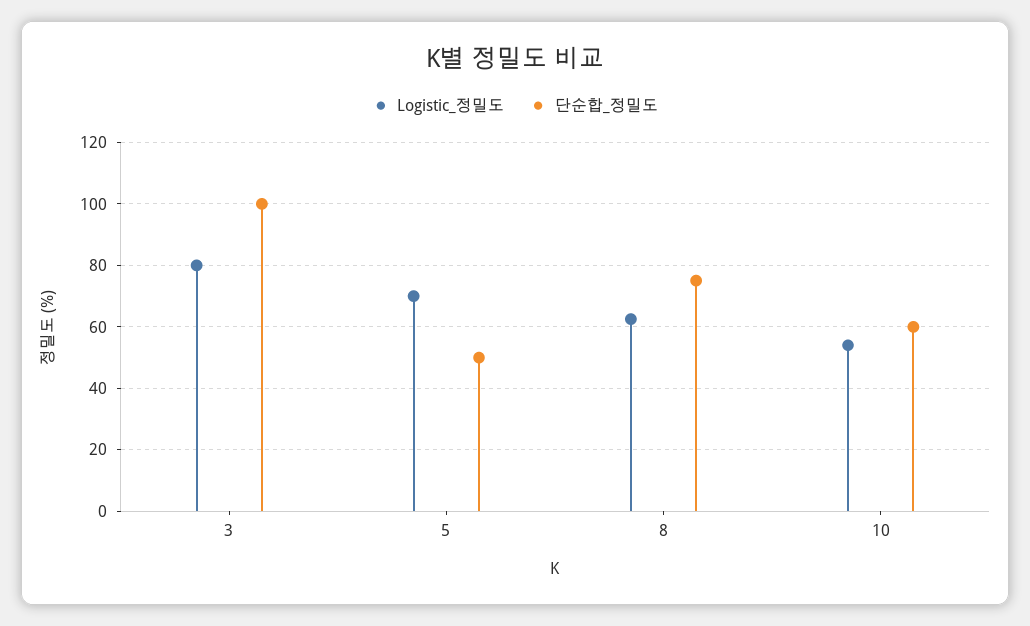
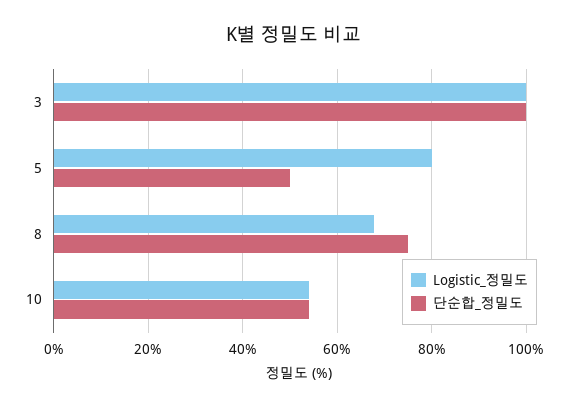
  {
    "Logistic_정밀도": {
-     "3": 80,
+     "3": 100,
-     "5": 70,
+     "5": 80,
-     "8": 62,
+     "8": 68,
      "10": 54
    },
    "단순합_정밀도": {
      "3": 100,
      "5": 50,
      "8": 76,
-     "10": 60
+     "10": 54
    }
  }

